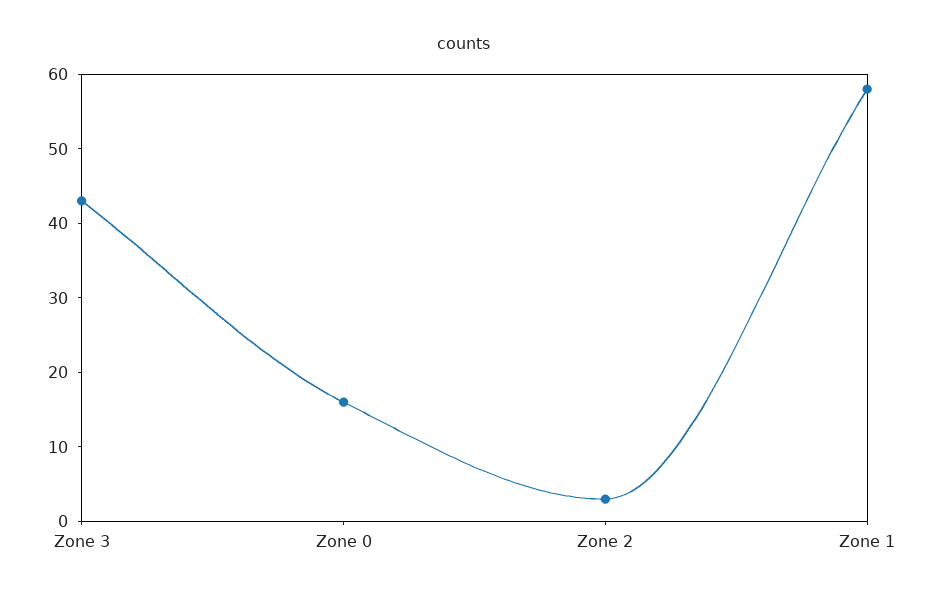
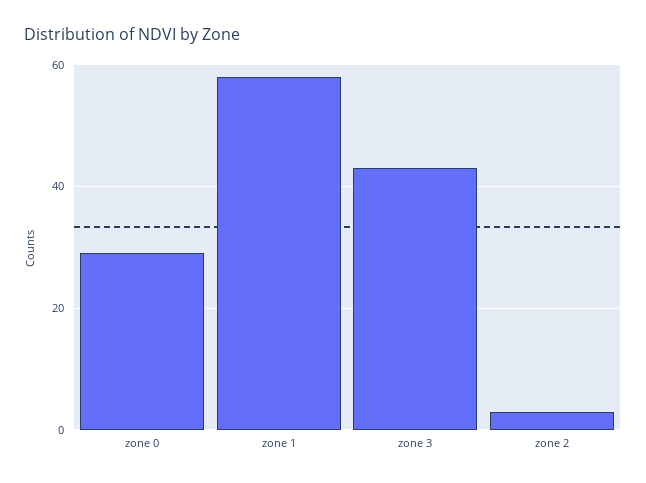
  {
    "Zone 3": 45,
-   "Zone 0": 15,
+   "Zone 0": 30,
    "Zone 2": 5,
    "Zone 1": 60
  }

